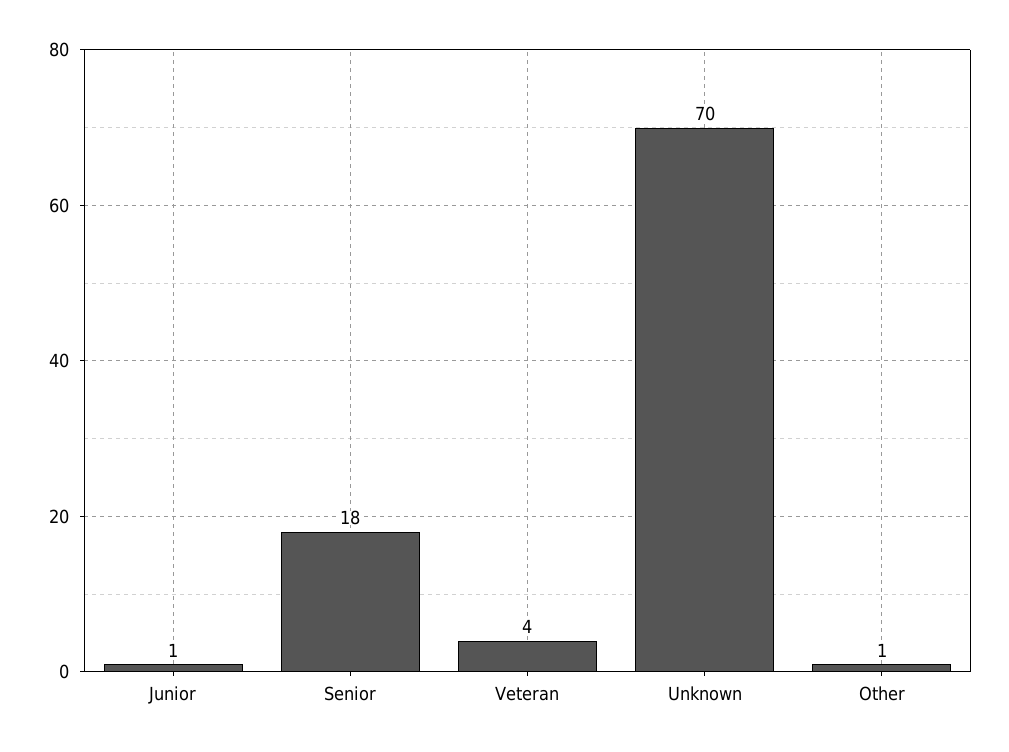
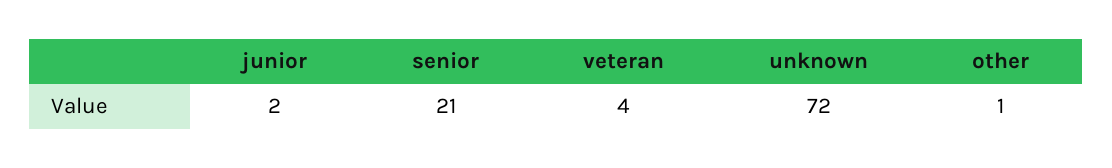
  {
-   "Junior": 1,
+   "Junior": 2,
-   "Senior": 18,
+   "Senior": 21,
    "Veteran": 4,
-   "Unknown": 70,
+   "Unknown": 72,
    "Other": 1
  }

